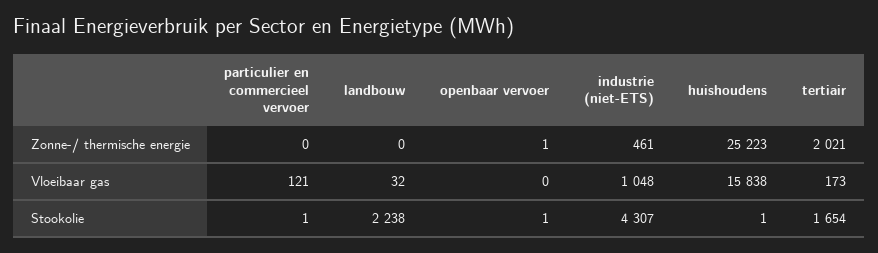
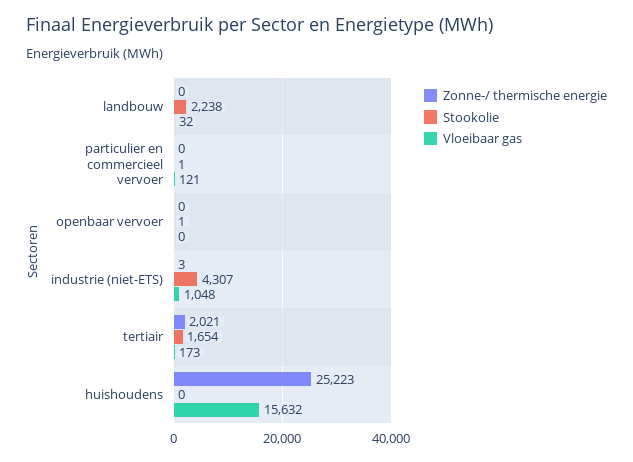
  {
    "Zonne-/ thermische energie": {
      "particulier en commercieel vervoer": 0,
      "landbouw": 0,
-     "openbaar vervoer": 1,
+     "openbaar vervoer": 0,
-     "industrie (niet-ETS)": 461,
+     "industrie (niet-ETS)": 3,
      "huishoudens": 25223,
      "tertiair": 2021
    },
    "Vloeibaar gas": {
      "particulier en commercieel vervoer": 121,
      "landbouw": 32,
      "openbaar vervoer": 0,
      "industrie (niet-ETS)": 1048,
-     "huishoudens": 15838,
+     "huishoudens": 15632,
      "tertiair": 173
    },
    "Stookolie": {
      "particulier en commercieel vervoer": 1,
      "landbouw": 2238,
      "openbaar vervoer": 1,
      "industrie (niet-ETS)": 4307,
-     "huishoudens": 1,
+     "huishoudens": 0,
      "tertiair": 1654
    }
  }

